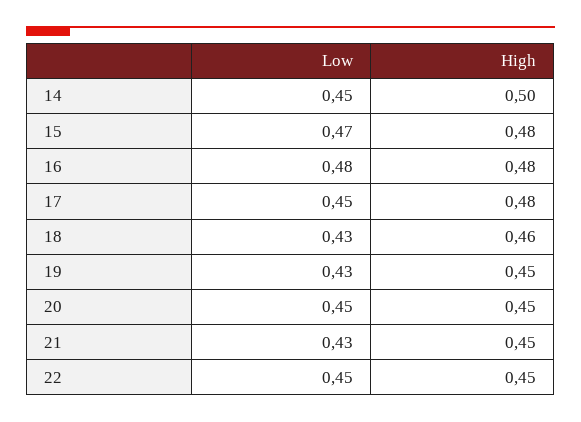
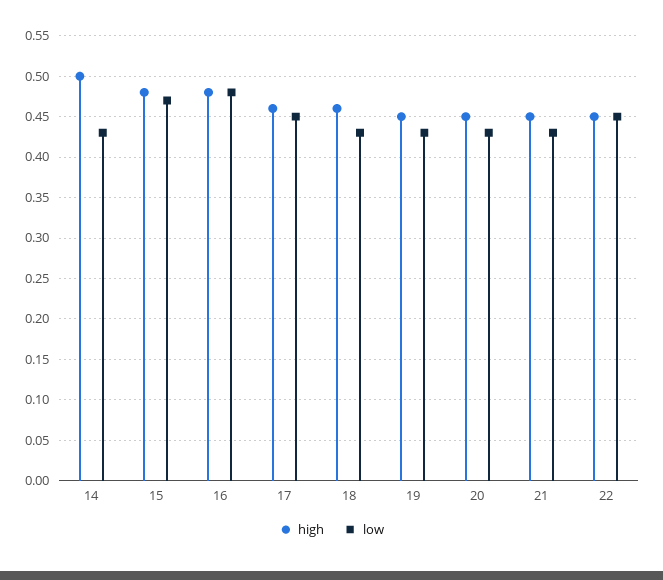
  {
    "Low": {
-     "14": 0.45,
+     "14": 0.43,
      "15": 0.47,
      "16": 0.48,
      "17": 0.45,
      "18": 0.43,
      "19": 0.43,
-     "20": 0.45,
+     "20": 0.43,
      "21": 0.43,
      "22": 0.45
    },
    "High": {
      "14": 0.5,
      "15": 0.48,
      "16": 0.48,
-     "17": 0.48,
+     "17": 0.46,
      "18": 0.46,
      "19": 0.45,
      "20": 0.45,
      "21": 0.45,
      "22": 0.45
    }
  }

